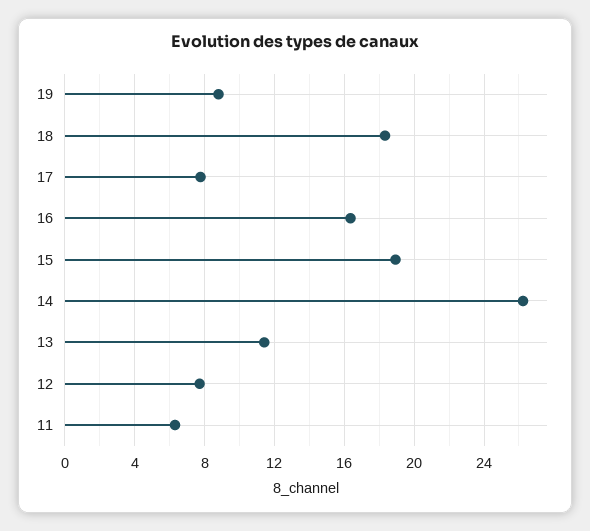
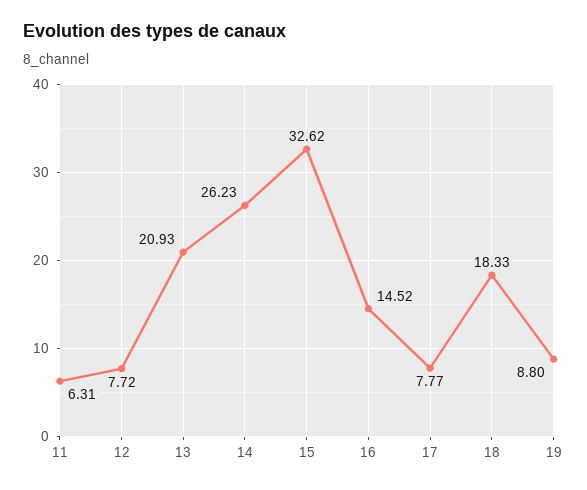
  {
    "19": 8.8,
    "18": 18.33,
    "17": 7.77,
-   "16": 16.5,
+   "16": 14.52,
-   "15": 19,
+   "15": 32.62,
    "14": 26.23,
-   "13": 11.5,
+   "13": 20.93,
    "12": 7.72,
    "11": 6.31
  }

